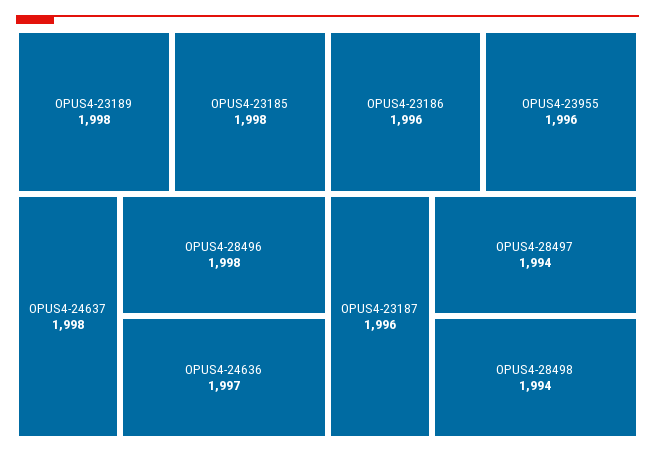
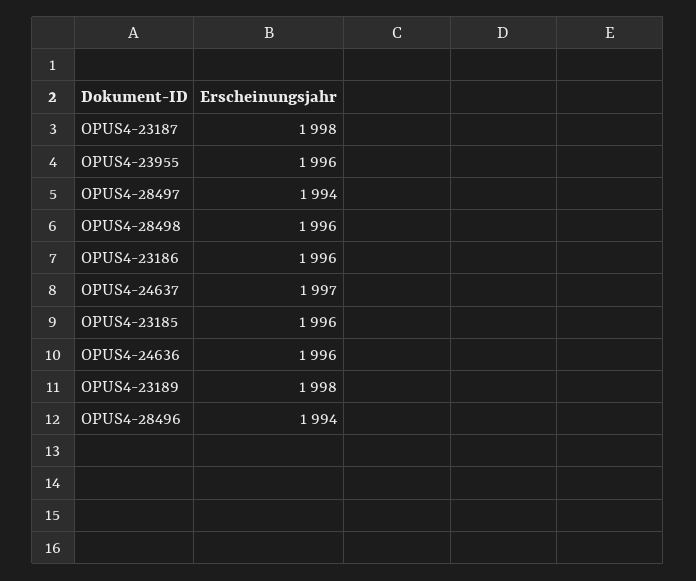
  {
    "OPUS4-23189": 1998,
-   "OPUS4-23185": 1998,
+   "OPUS4-23185": 1996,
-   "OPUS4-24637": 1998,
+   "OPUS4-24637": 1997,
-   "OPUS4-28496": 1998,
+   "OPUS4-28496": 1994,
-   "OPUS4-24636": 1997,
+   "OPUS4-24636": 1996,
    "OPUS4-23186": 1996,
    "OPUS4-23955": 1996,
-   "OPUS4-23187": 1996,
+   "OPUS4-23187": 1998,
    "OPUS4-28497": 1994,
-   "OPUS4-28498": 1994
+   "OPUS4-28498": 1996
  }

